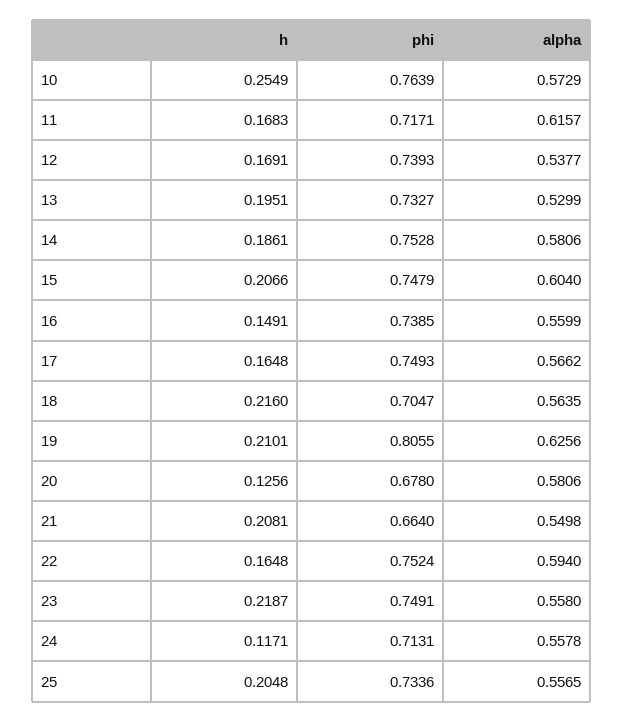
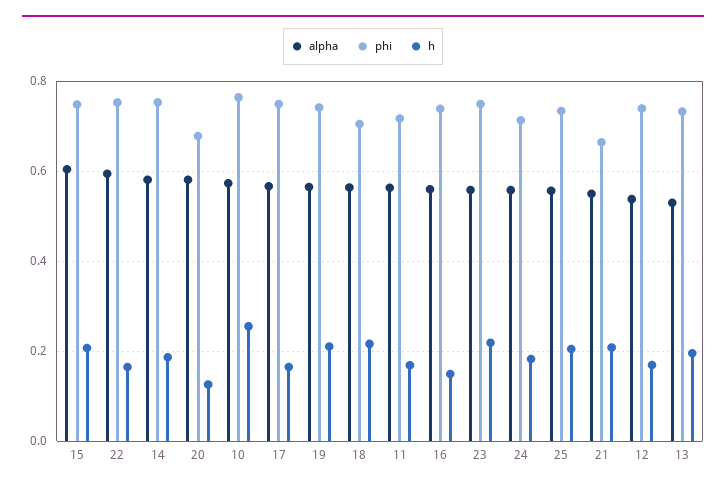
  {
    "h": {
      "10": 0.2549,
      "11": 0.1683,
      "12": 0.1691,
      "13": 0.1951,
      "14": 0.1861,
      "15": 0.2066,
      "16": 0.1491,
      "17": 0.1648,
      "18": 0.216,
      "19": 0.2101,
      "20": 0.1256,
      "21": 0.2081,
      "22": 0.1648,
      "23": 0.2187,
-     "24": 0.1171,
+     "24": 0.18,
      "25": 0.2048
    },
    "phi": {
      "10": 0.7639,
      "11": 0.7171,
      "12": 0.7393,
      "13": 0.7327,
      "14": 0.7528,
      "15": 0.7479,
      "16": 0.7385,
      "17": 0.7493,
      "18": 0.7047,
-     "19": 0.8055,
+     "19": 0.74,
      "20": 0.678,
      "21": 0.664,
      "22": 0.7524,
      "23": 0.7491,
      "24": 0.7131,
      "25": 0.7336
    },
    "alpha": {
      "10": 0.5729,
-     "11": 0.6157,
+     "11": 0.56,
      "12": 0.5377,
      "13": 0.5299,
      "14": 0.5806,
      "15": 0.604,
      "16": 0.5599,
      "17": 0.5662,
      "18": 0.5635,
-     "19": 0.6256,
+     "19": 0.56,
      "20": 0.5806,
      "21": 0.5498,
      "22": 0.594,
      "23": 0.558,
      "24": 0.5578,
      "25": 0.5565
    }
  }

